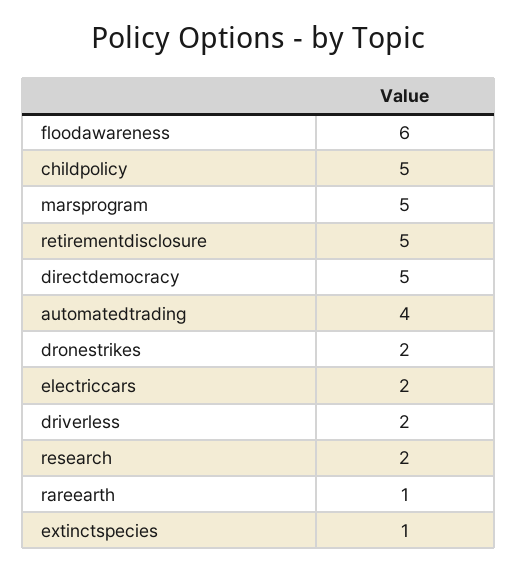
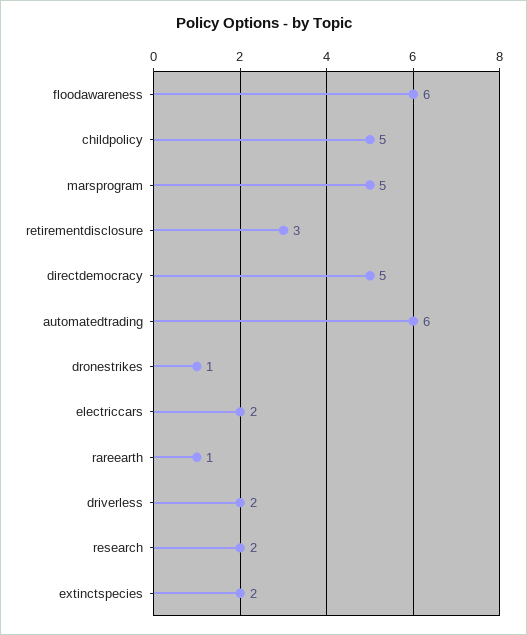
  {
    "floodawareness": 6,
    "childpolicy": 5,
    "marsprogram": 5,
-   "retirementdisclosure": 5,
+   "retirementdisclosure": 3,
    "directdemocracy": 5,
-   "automatedtrading": 4,
+   "automatedtrading": 6,
-   "dronestrikes": 2,
+   "dronestrikes": 1,
    "electriccars": 2,
    "driverless": 2,
    "research": 2,
    "rareearth": 1,
-   "extinctspecies": 1
+   "extinctspecies": 2
  }

